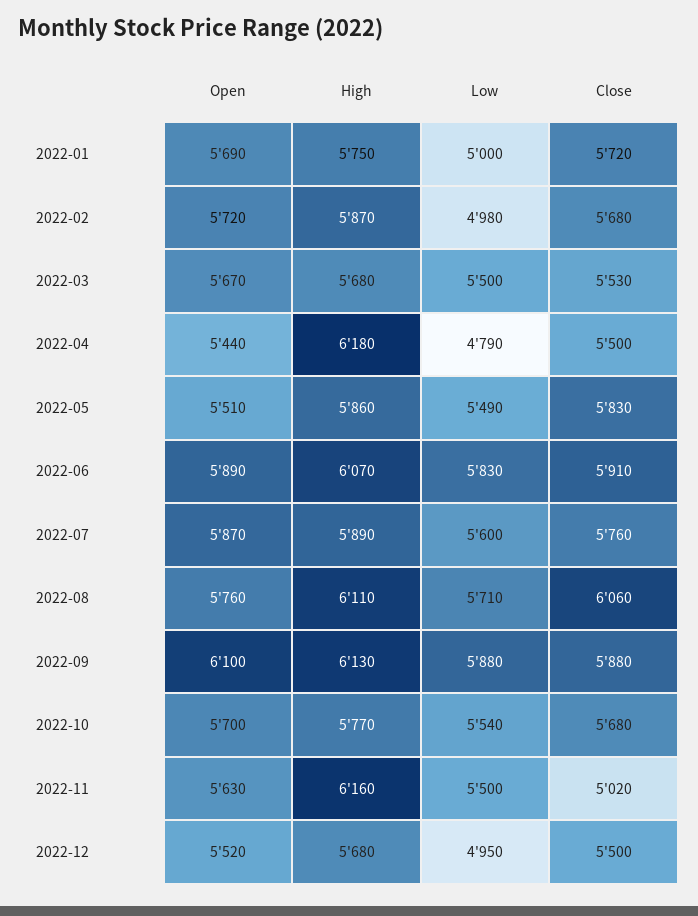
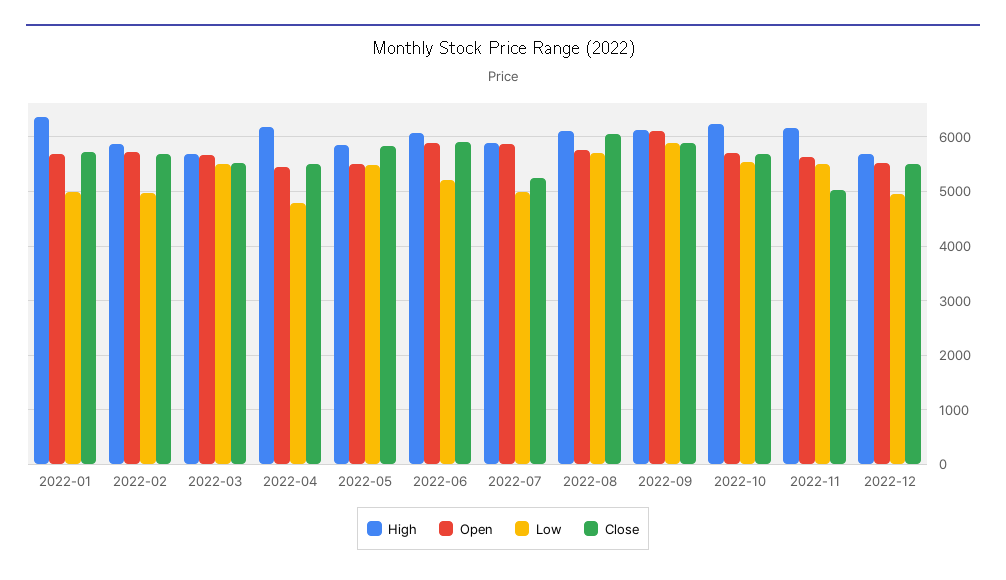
  {
    "Open": {
      "2022-01": 5690,
      "2022-02": 5720,
      "2022-03": 5670,
      "2022-04": 5440,
      "2022-05": 5510,
      "2022-06": 5890,
      "2022-07": 5870,
      "2022-08": 5760,
      "2022-09": 6100,
      "2022-10": 5700,
      "2022-11": 5630,
      "2022-12": 5520
    },
    "High": {
-     "2022-01": 5750,
+     "2022-01": 6400,
      "2022-02": 5870,
      "2022-03": 5680,
      "2022-04": 6180,
      "2022-05": 5860,
      "2022-06": 6070,
      "2022-07": 5890,
      "2022-08": 6110,
      "2022-09": 6130,
-     "2022-10": 5770,
+     "2022-10": 6200,
      "2022-11": 6160,
      "2022-12": 5680
    },
    "Low": {
      "2022-01": 5000,
      "2022-02": 4980,
      "2022-03": 5500,
      "2022-04": 4790,
      "2022-05": 5490,
-     "2022-06": 5830,
+     "2022-06": 5200,
-     "2022-07": 5600,
+     "2022-07": 5000,
      "2022-08": 5710,
      "2022-09": 5880,
      "2022-10": 5540,
      "2022-11": 5500,
      "2022-12": 4950
    },
    "Close": {
      "2022-01": 5720,
      "2022-02": 5680,
      "2022-03": 5530,
      "2022-04": 5500,
      "2022-05": 5830,
      "2022-06": 5910,
-     "2022-07": 5760,
+     "2022-07": 5200,
      "2022-08": 6060,
      "2022-09": 5880,
      "2022-10": 5680,
      "2022-11": 5020,
      "2022-12": 5500
    }
  }

